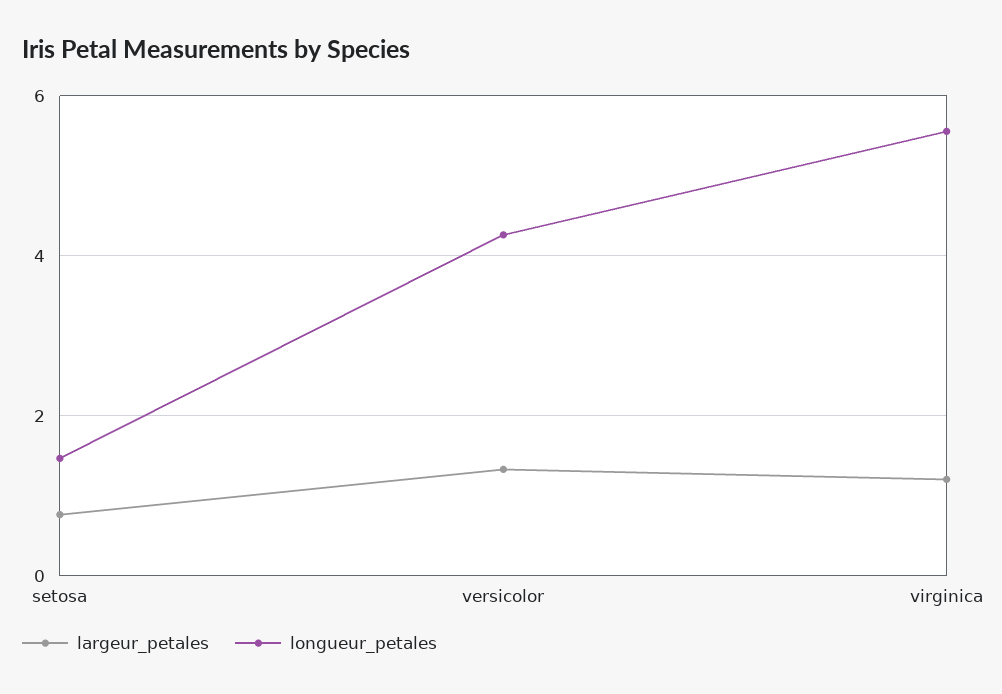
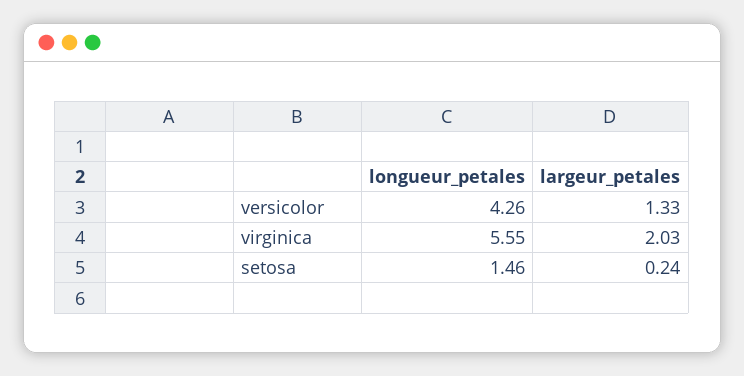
  {
    "largeur_petales": {
-     "setosa": 0.8,
+     "setosa": 0.24,
      "versicolor": 1.33,
-     "virginica": 1.2
+     "virginica": 2.03
    },
    "longueur_petales": {
      "setosa": 1.46,
      "versicolor": 4.26,
      "virginica": 5.55
    }
  }

